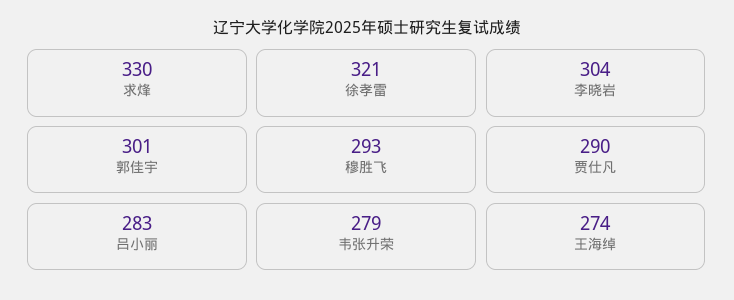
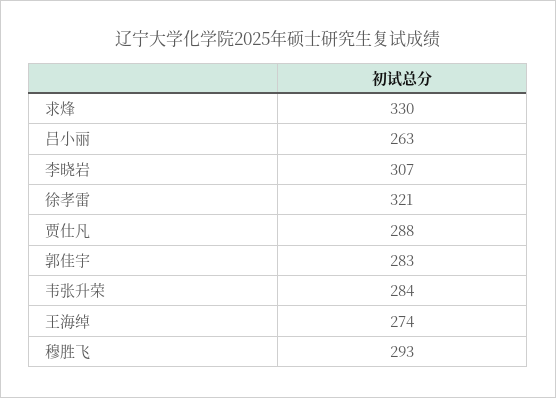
  {
    "求烽": 330,
    "徐孝雷": 321,
-   "李晓岩": 304,
+   "李晓岩": 307,
-   "郭佳宇": 301,
+   "郭佳宇": 283,
    "穆胜飞": 293,
-   "贾仕凡": 290,
+   "贾仕凡": 288,
-   "吕小丽": 283,
+   "吕小丽": 263,
-   "韦张升荣": 279,
+   "韦张升荣": 284,
    "王海绰": 274
  }

